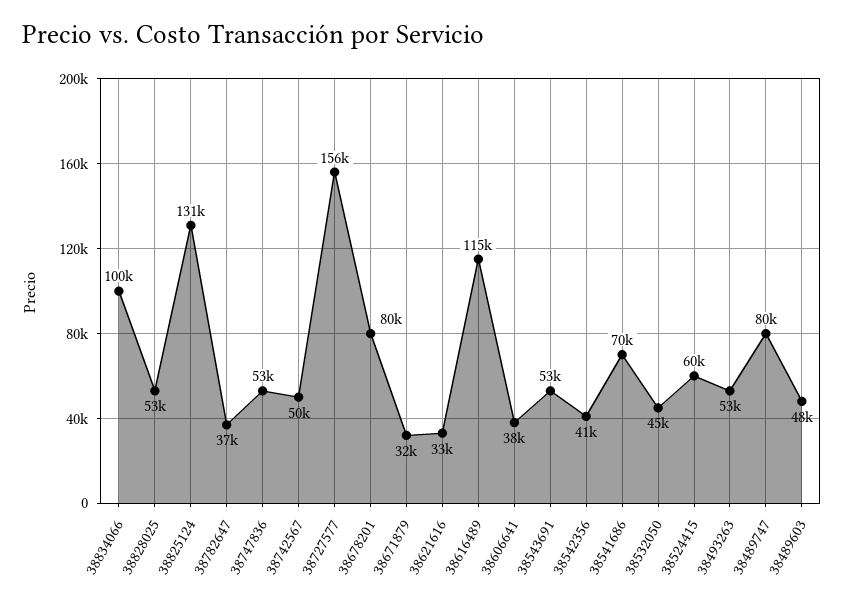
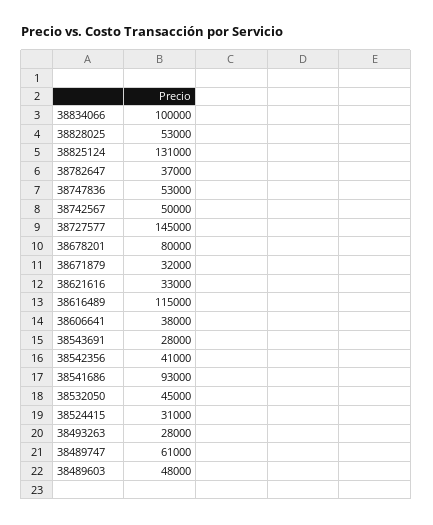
  {
    "38834066": 100000,
    "38828025": 53000,
    "38825124": 131000,
    "38782647": 37000,
    "38747836": 53000,
    "38742567": 50000,
-   "38727577": 156000,
+   "38727577": 145000,
    "38678201": 80000,
    "38671879": 32000,
    "38621616": 33000,
    "38616489": 115000,
    "38606641": 38000,
-   "38543691": 53000,
+   "38543691": 28000,
    "38542356": 41000,
-   "38541686": 70000,
+   "38541686": 93000,
    "38532050": 45000,
-   "38524415": 60000,
+   "38524415": 31000,
-   "38493263": 53000,
+   "38493263": 28000,
-   "38489747": 80000,
+   "38489747": 61000,
    "38489603": 48000
  }

